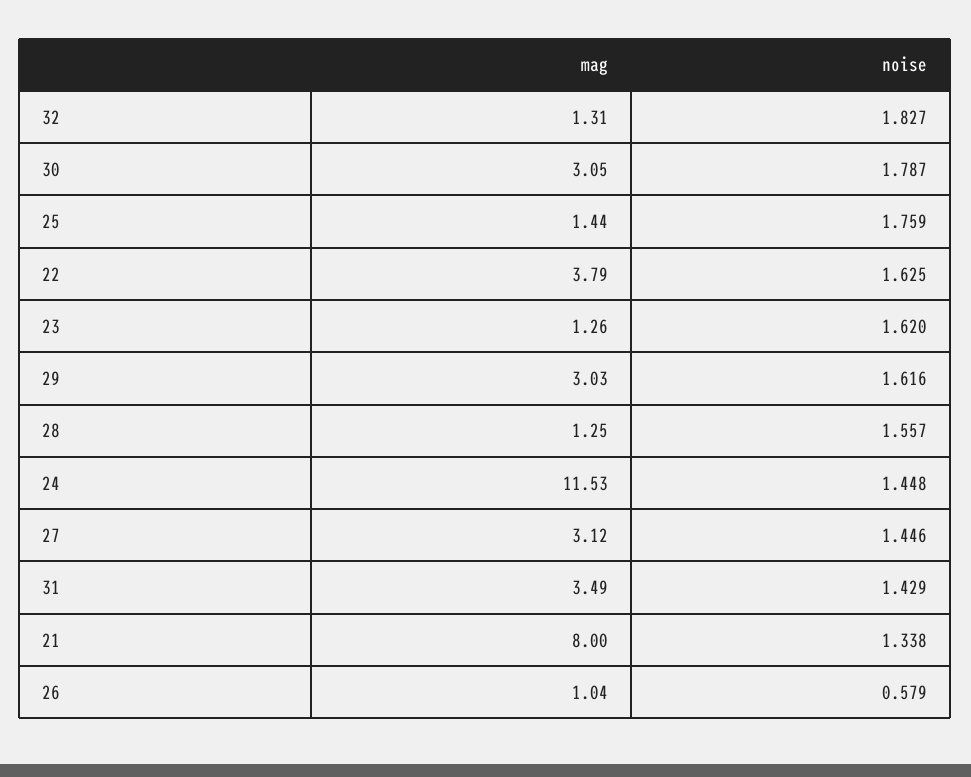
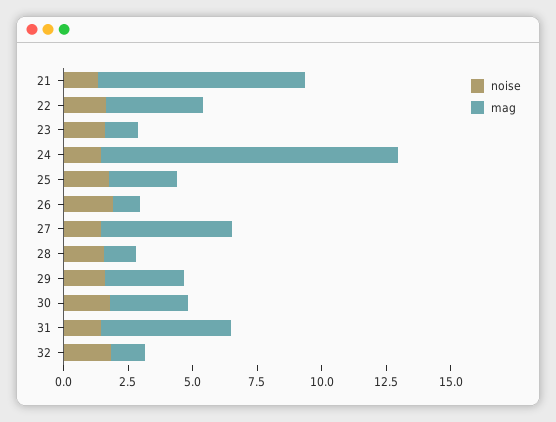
  {
    "mag": {
      "32": 1.31,
      "30": 3.05,
-     "25": 1.44,
+     "25": 2.5,
      "22": 3.79,
      "23": 1.26,
      "29": 3.03,
      "28": 1.25,
      "24": 11.53,
-     "27": 3.12,
+     "27": 5,
-     "31": 3.49,
+     "31": 5,
      "21": 8,
      "26": 1.04
    },
    "noise": {
      "32": 1.827,
      "30": 1.787,
      "25": 1.759,
      "22": 1.625,
      "23": 1.62,
      "29": 1.616,
      "28": 1.557,
      "24": 1.448,
      "27": 1.446,
      "31": 1.429,
      "21": 1.338,
-     "26": 0.579
+     "26": 2
    }
  }

